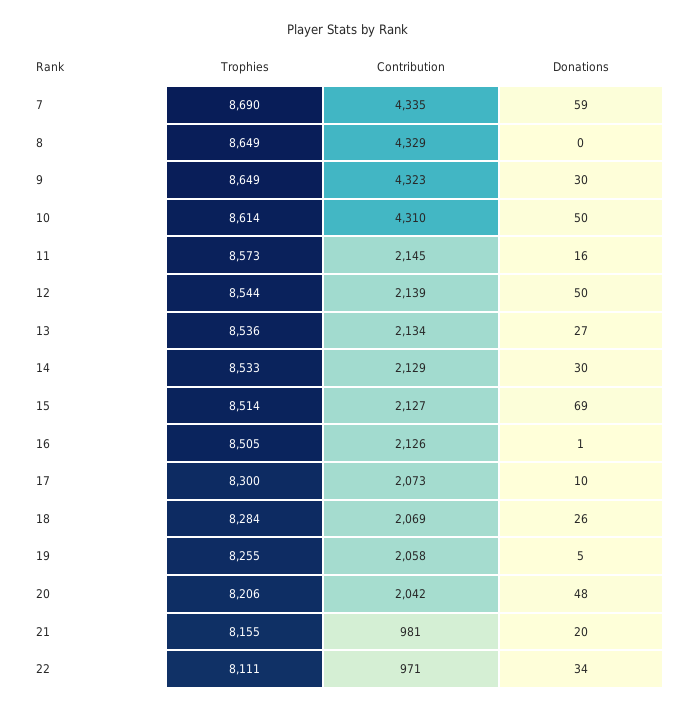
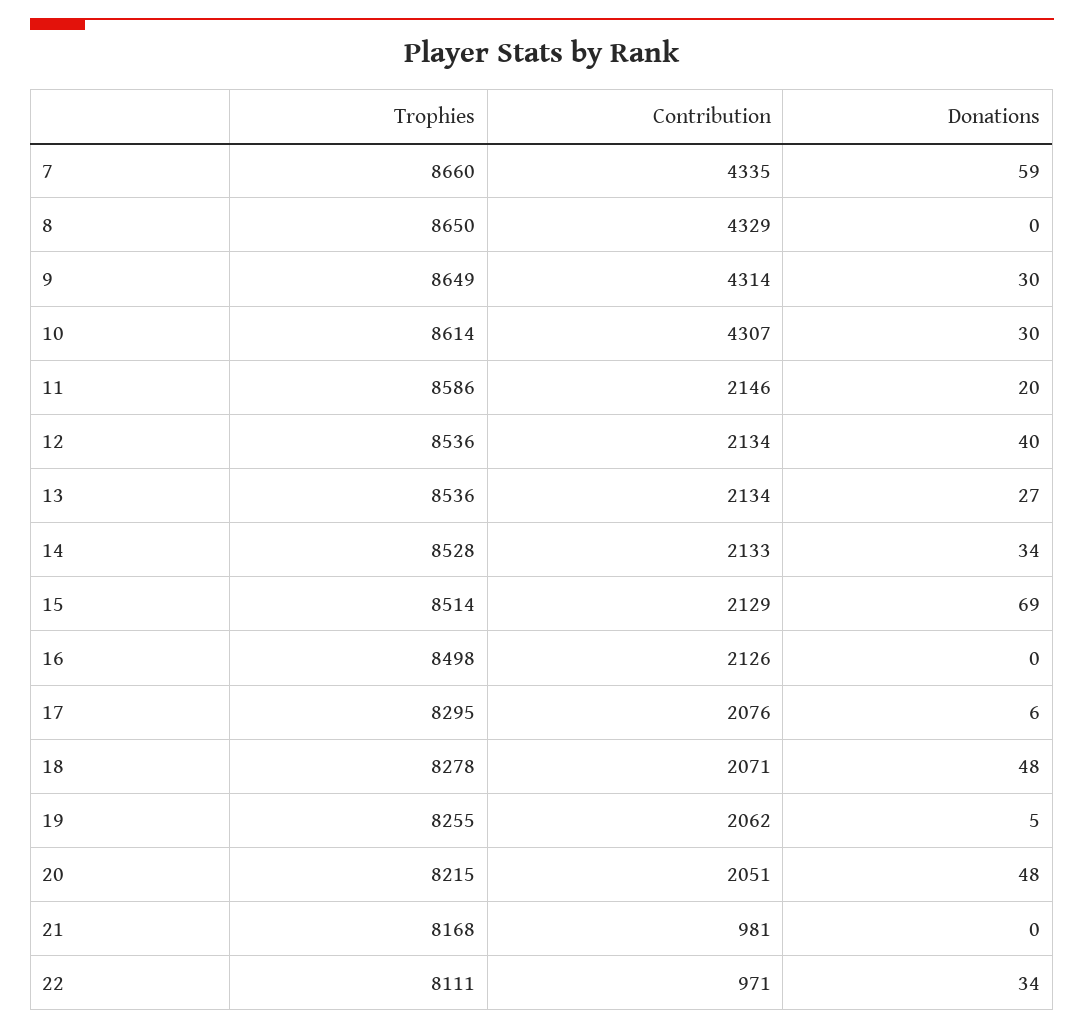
  {
    "Trophies": {
-     "7": 8690,
+     "7": 8660,
-     "8": 8649,
+     "8": 8650,
      "9": 8649,
      "10": 8614,
-     "11": 8573,
+     "11": 8586,
-     "12": 8544,
+     "12": 8536,
      "13": 8536,
-     "14": 8533,
+     "14": 8528,
      "15": 8514,
-     "16": 8505,
+     "16": 8498,
-     "17": 8300,
+     "17": 8295,
-     "18": 8284,
+     "18": 8278,
      "19": 8255,
-     "20": 8206,
+     "20": 8215,
-     "21": 8155,
+     "21": 8168,
      "22": 8111
    },
    "Contribution": {
      "7": 4335,
      "8": 4329,
-     "9": 4323,
+     "9": 4314,
-     "10": 4310,
+     "10": 4307,
-     "11": 2145,
+     "11": 2146,
-     "12": 2139,
+     "12": 2134,
      "13": 2134,
-     "14": 2129,
+     "14": 2133,
-     "15": 2127,
+     "15": 2129,
      "16": 2126,
-     "17": 2073,
+     "17": 2076,
-     "18": 2069,
+     "18": 2071,
-     "19": 2058,
+     "19": 2062,
-     "20": 2042,
+     "20": 2051,
      "21": 981,
      "22": 971
    },
    "Donations": {
      "7": 59,
      "8": 0,
      "9": 30,
-     "10": 50,
+     "10": 30,
-     "11": 16,
+     "11": 20,
-     "12": 50,
+     "12": 40,
      "13": 27,
-     "14": 30,
+     "14": 34,
      "15": 69,
-     "16": 1,
+     "16": 0,
-     "17": 10,
+     "17": 6,
-     "18": 26,
+     "18": 48,
      "19": 5,
      "20": 48,
-     "21": 20,
+     "21": 0,
      "22": 34
    }
  }

